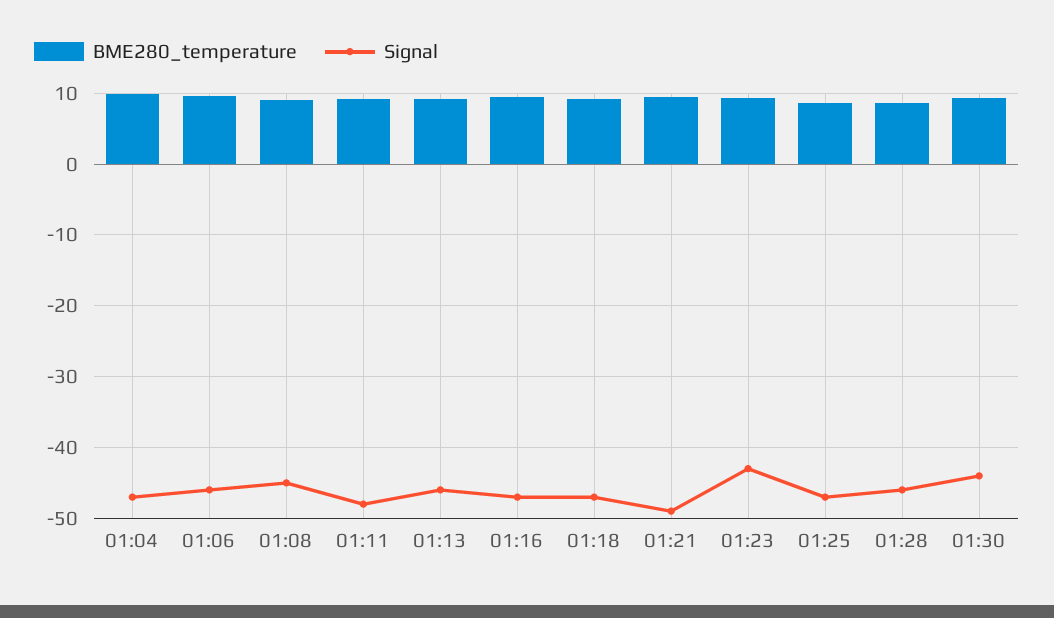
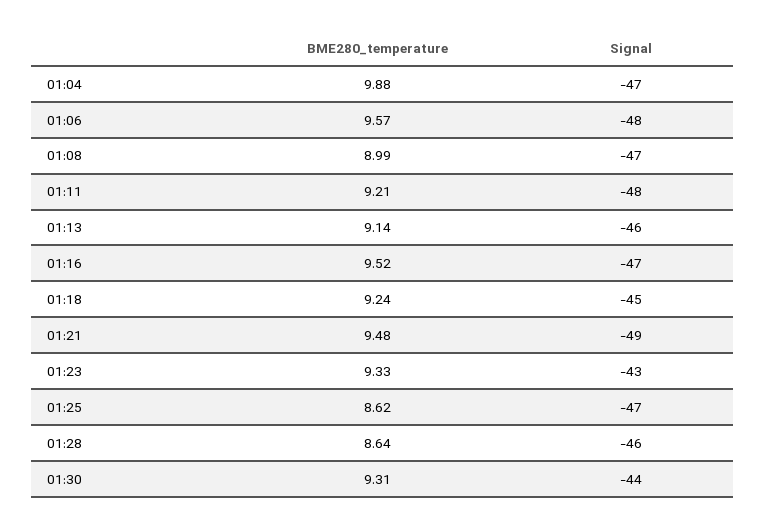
  {
    "BME280_temperature": {
      "01:04": 9.88,
      "01:06": 9.57,
      "01:08": 8.99,
      "01:11": 9.21,
      "01:13": 9.14,
      "01:16": 9.52,
      "01:18": 9.24,
      "01:21": 9.48,
      "01:23": 9.33,
      "01:25": 8.62,
      "01:28": 8.64,
      "01:30": 9.31
    },
    "Signal": {
      "01:04": -47,
-     "01:06": -46,
+     "01:06": -48,
-     "01:08": -45,
+     "01:08": -47,
      "01:11": -48,
      "01:13": -46,
      "01:16": -47,
-     "01:18": -47,
+     "01:18": -45,
      "01:21": -49,
      "01:23": -43,
      "01:25": -47,
      "01:28": -46,
      "01:30": -44
    }
  }

